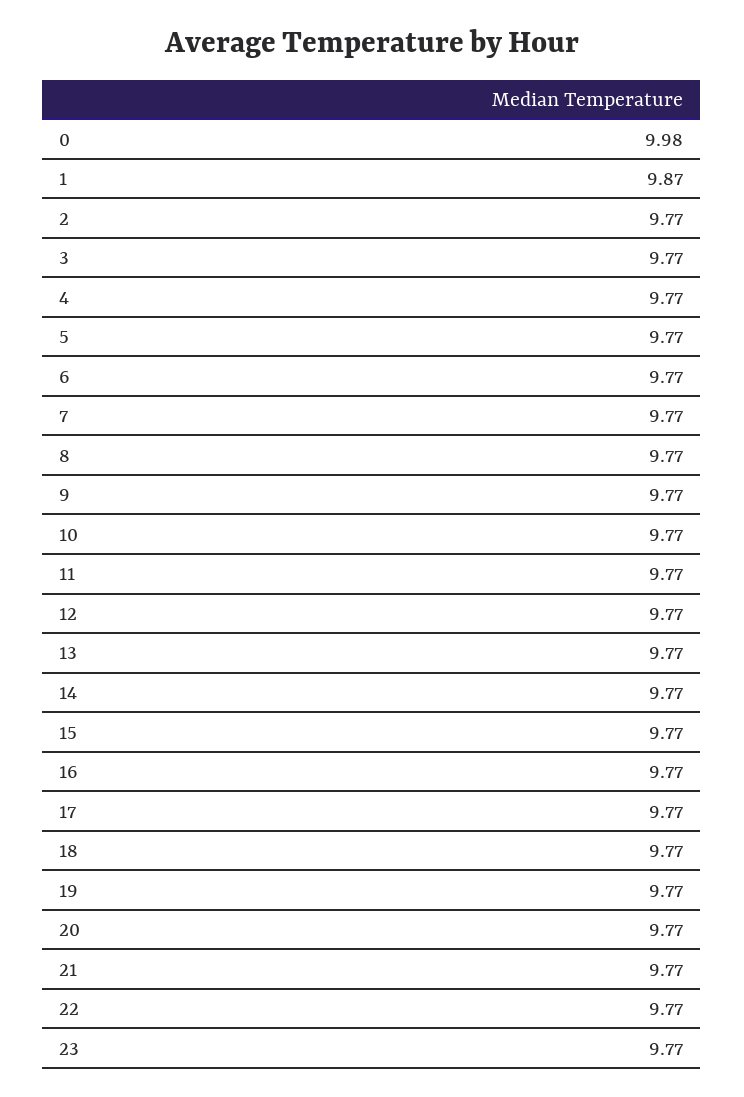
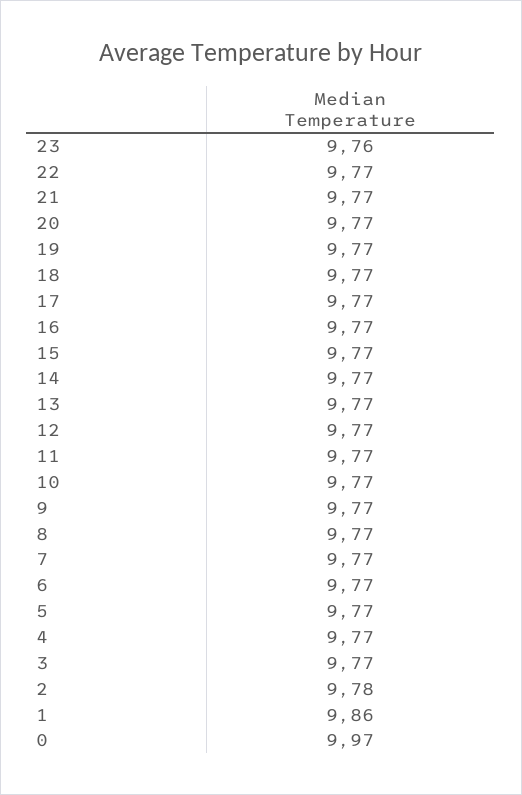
  {
-   "0": 9.98,
+   "0": 9.97,
-   "1": 9.87,
+   "1": 9.86,
-   "2": 9.77,
+   "2": 9.78,
    "3": 9.77,
    "4": 9.77,
    "5": 9.77,
    "6": 9.77,
    "7": 9.77,
    "8": 9.77,
    "9": 9.77,
    "10": 9.77,
    "11": 9.77,
    "12": 9.77,
    "13": 9.77,
    "14": 9.77,
    "15": 9.77,
    "16": 9.77,
    "17": 9.77,
    "18": 9.77,
    "19": 9.77,
    "20": 9.77,
    "21": 9.77,
    "22": 9.77,
-   "23": 9.77
+   "23": 9.76
  }

